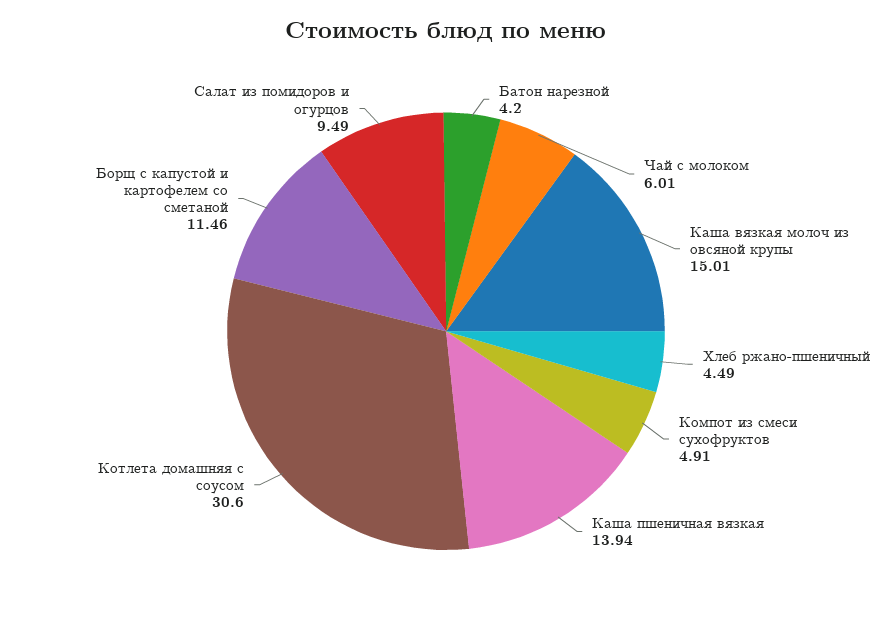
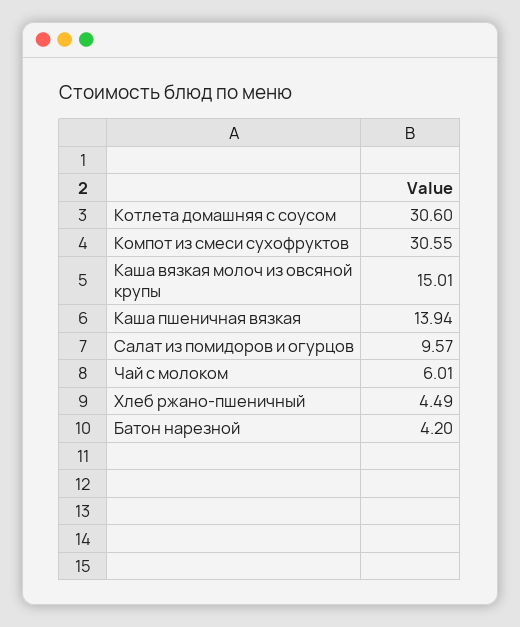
  {
    "Батон нарезной": 4.2,
    "Чай с молоком": 6.01,
    "Каша вязкая молоч из овсяной крупы": 15.01,
    "Хлеб ржано-пшеничный": 4.49,
-   "Компот из смеси сухофруктов": 4.91,
+   "Компот из смеси сухофруктов": 30.55,
    "Каша пшеничная вязкая": 13.94,
    "Котлета домашняя с соусом": 30.6,
-   "Борщ с капустой и картофелем со сметаной": 11.46,
-   "Салат из помидоров и огурцов": 9.49
+   "Салат из помидоров и огурцов": 9.57
  }

